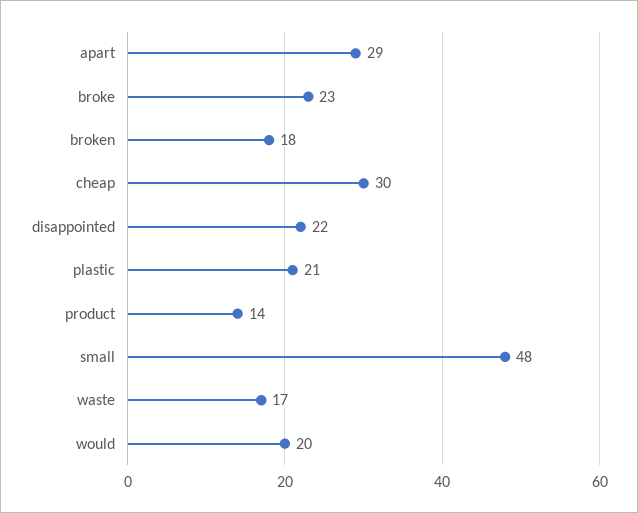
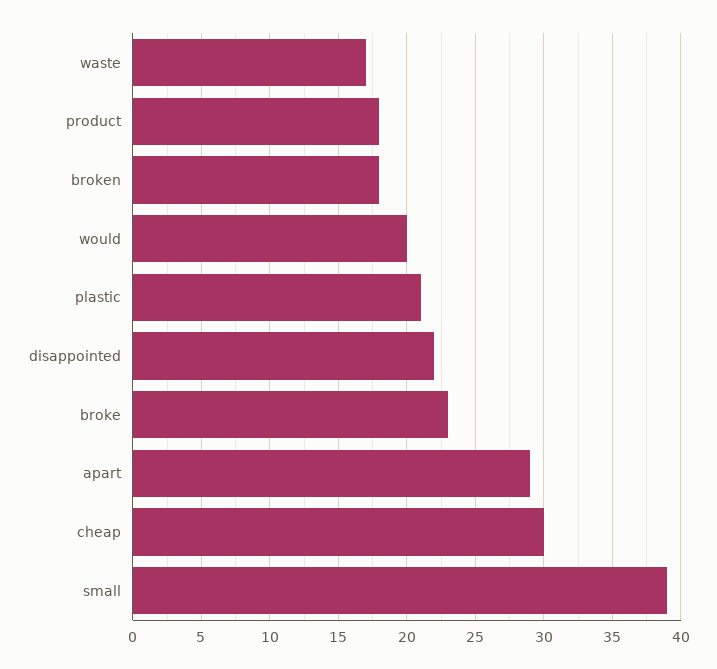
  {
    "apart": 29,
    "broke": 23,
    "broken": 18,
    "cheap": 30,
    "disappointed": 22,
    "plastic": 21,
-   "product": 14,
+   "product": 18,
-   "small": 48,
+   "small": 39,
    "waste": 17,
    "would": 20
  }

